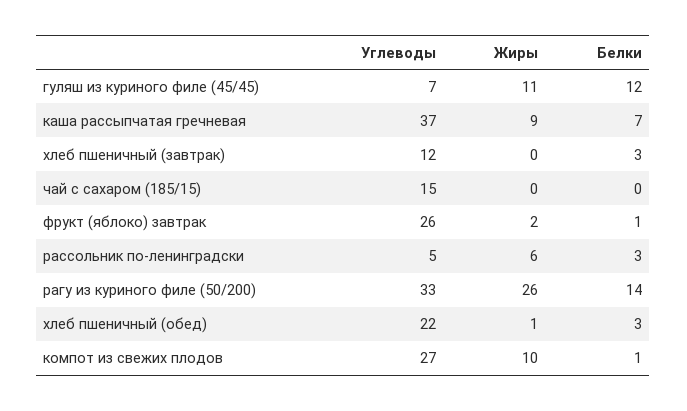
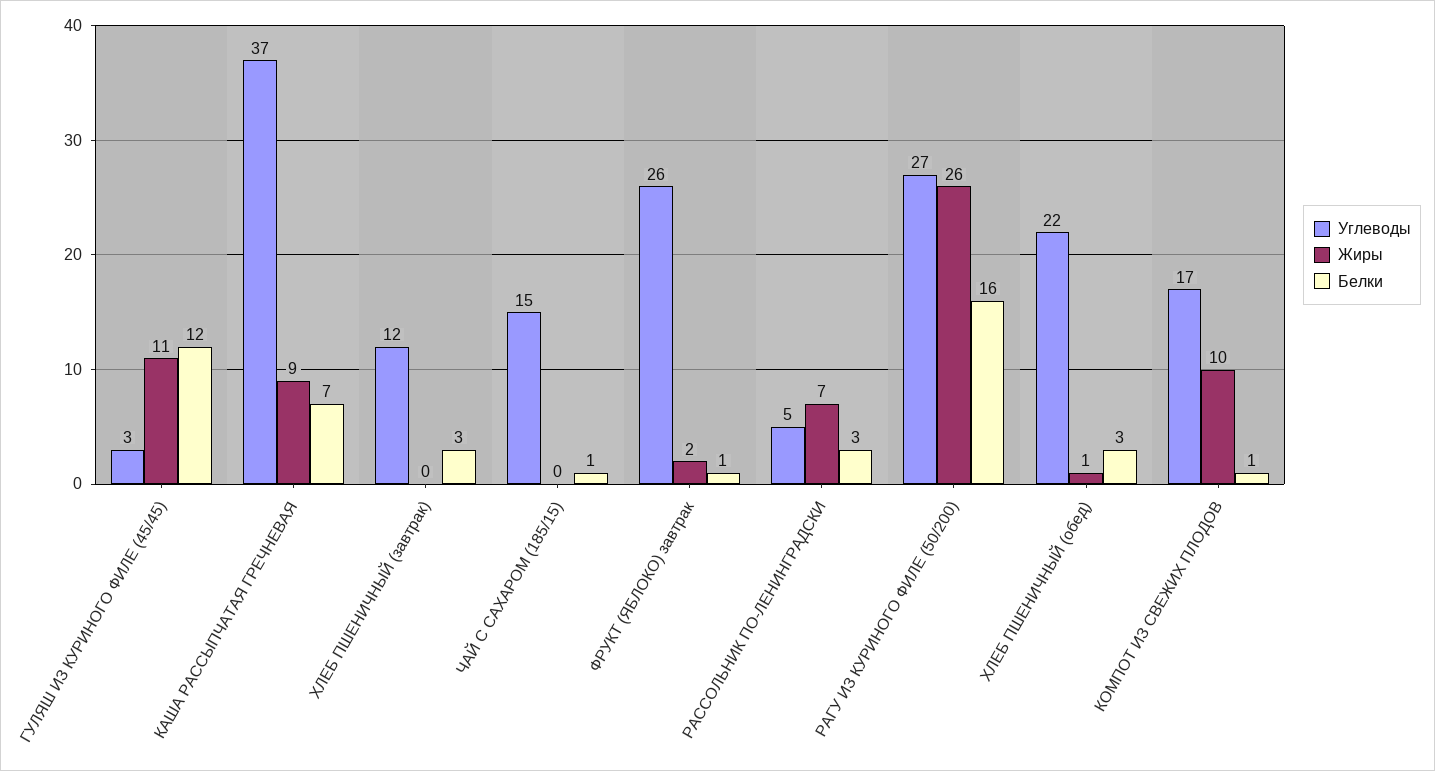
  {
    "Углеводы": {
-     "гуляш из куриного филе (45/45)": 7,
+     "гуляш из куриного филе (45/45)": 3,
      "каша рассыпчатая гречневая": 37,
      "хлеб пшеничный (завтрак)": 12,
      "чай с сахаром (185/15)": 15,
      "фрукт (яблоко) завтрак": 26,
      "рассольник по-ленинградски": 5,
-     "рагу из куриного филе (50/200)": 33,
+     "рагу из куриного филе (50/200)": 27,
      "хлеб пшеничный (обед)": 22,
-     "компот из свежих плодов": 27
+     "компот из свежих плодов": 17
    },
    "Жиры": {
      "гуляш из куриного филе (45/45)": 11,
      "каша рассыпчатая гречневая": 9,
      "хлеб пшеничный (завтрак)": 0,
      "чай с сахаром (185/15)": 0,
      "фрукт (яблоко) завтрак": 2,
-     "рассольник по-ленинградски": 6,
+     "рассольник по-ленинградски": 7,
      "рагу из куриного филе (50/200)": 26,
      "хлеб пшеничный (обед)": 1,
      "компот из свежих плодов": 10
    },
    "Белки": {
      "гуляш из куриного филе (45/45)": 12,
      "каша рассыпчатая гречневая": 7,
      "хлеб пшеничный (завтрак)": 3,
-     "чай с сахаром (185/15)": 0,
+     "чай с сахаром (185/15)": 1,
      "фрукт (яблоко) завтрак": 1,
      "рассольник по-ленинградски": 3,
-     "рагу из куриного филе (50/200)": 14,
+     "рагу из куриного филе (50/200)": 16,
      "хлеб пшеничный (обед)": 3,
      "компот из свежих плодов": 1
    }
  }

